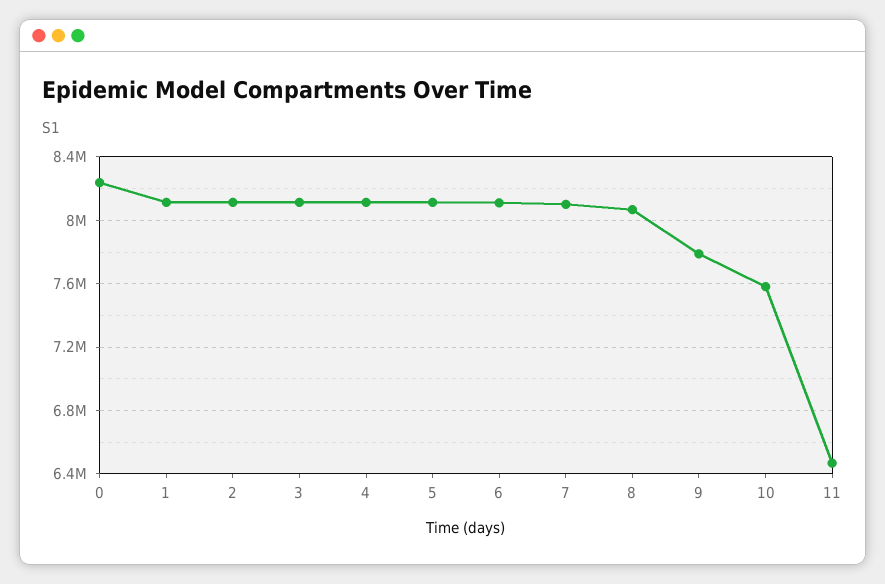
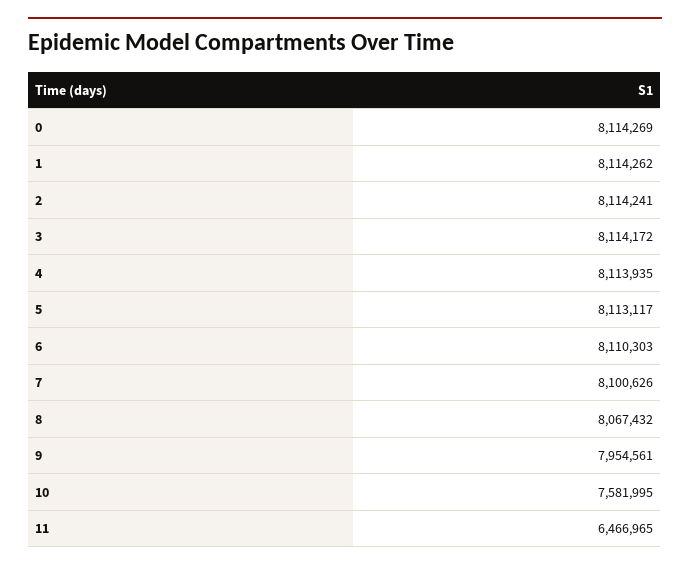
  {
-   "0": 8250000,
+   "0": 8114269,
    "1": 8114262,
    "2": 8114241,
    "3": 8114172,
    "4": 8113935,
    "5": 8113117,
    "6": 8110303,
    "7": 8100626,
    "8": 8067432,
-   "9": 7800000,
+   "9": 7954561,
    "10": 7581995,
    "11": 6466965
  }

